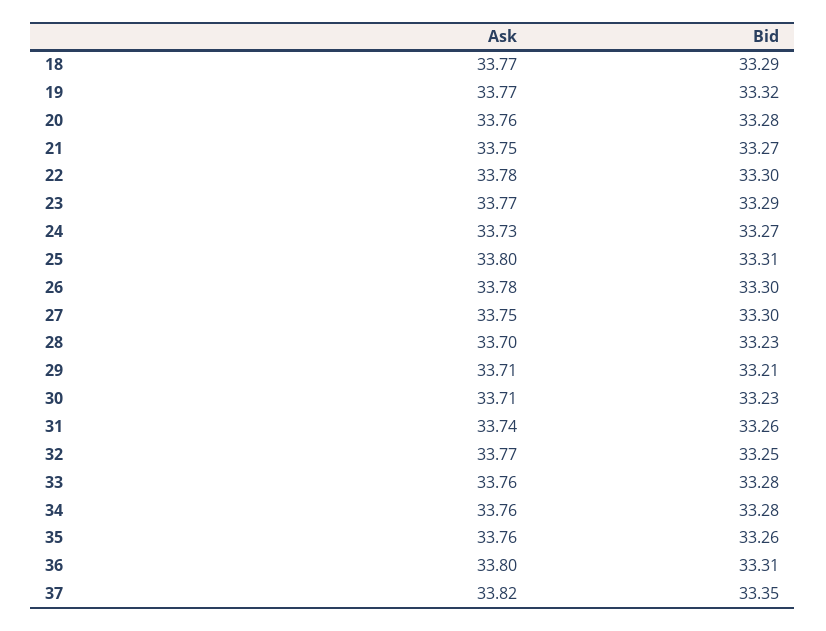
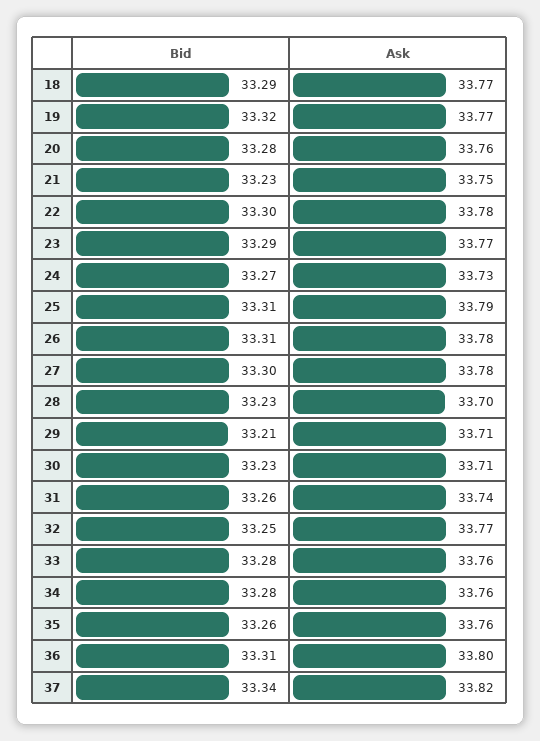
  {
    "Ask": {
      "18": 33.77,
      "19": 33.77,
      "20": 33.76,
      "21": 33.75,
      "22": 33.78,
      "23": 33.77,
      "24": 33.73,
-     "25": 33.8,
+     "25": 33.79,
      "26": 33.78,
-     "27": 33.75,
+     "27": 33.78,
      "28": 33.7,
      "29": 33.71,
      "30": 33.71,
      "31": 33.74,
      "32": 33.77,
      "33": 33.76,
      "34": 33.76,
      "35": 33.76,
      "36": 33.8,
      "37": 33.82
    },
    "Bid": {
      "18": 33.29,
      "19": 33.32,
      "20": 33.28,
-     "21": 33.27,
+     "21": 33.23,
      "22": 33.3,
      "23": 33.29,
      "24": 33.27,
      "25": 33.31,
-     "26": 33.3,
+     "26": 33.31,
      "27": 33.3,
      "28": 33.23,
      "29": 33.21,
      "30": 33.23,
      "31": 33.26,
      "32": 33.25,
      "33": 33.28,
      "34": 33.28,
      "35": 33.26,
      "36": 33.31,
-     "37": 33.35
+     "37": 33.34
    }
  }

